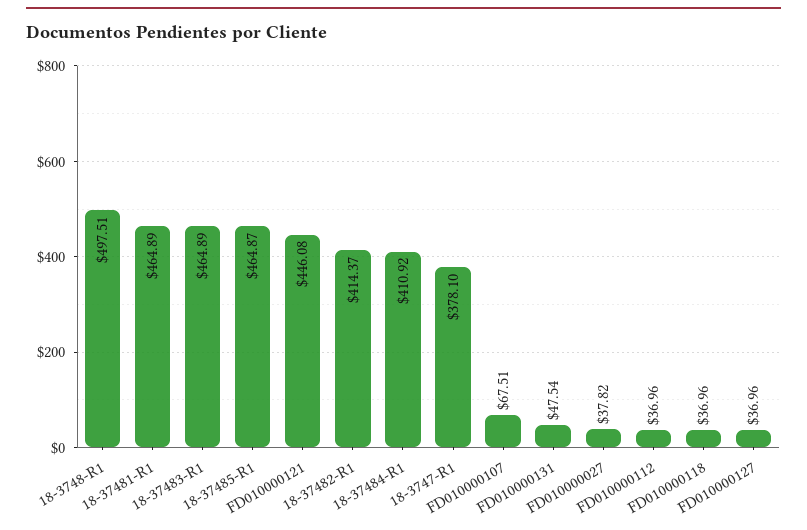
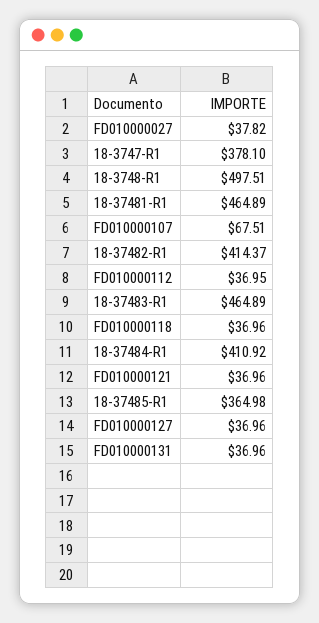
  {
    "18-3748-R1": 497.51,
    "18-37481-R1": 464.89,
    "18-37483-R1": 464.89,
-   "18-37485-R1": 464.87,
+   "18-37485-R1": 364.98,
-   "FD010000121": 446.08,
+   "FD010000121": 36.96,
    "18-37482-R1": 414.37,
    "18-37484-R1": 410.92,
    "18-3747-R1": 378.1,
    "FD010000107": 67.51,
-   "FD010000131": 47.54,
+   "FD010000131": 36.96,
    "FD010000027": 37.82,
-   "FD010000112": 36.96,
+   "FD010000112": 36.95,
    "FD010000118": 36.96,
    "FD010000127": 36.96
  }

